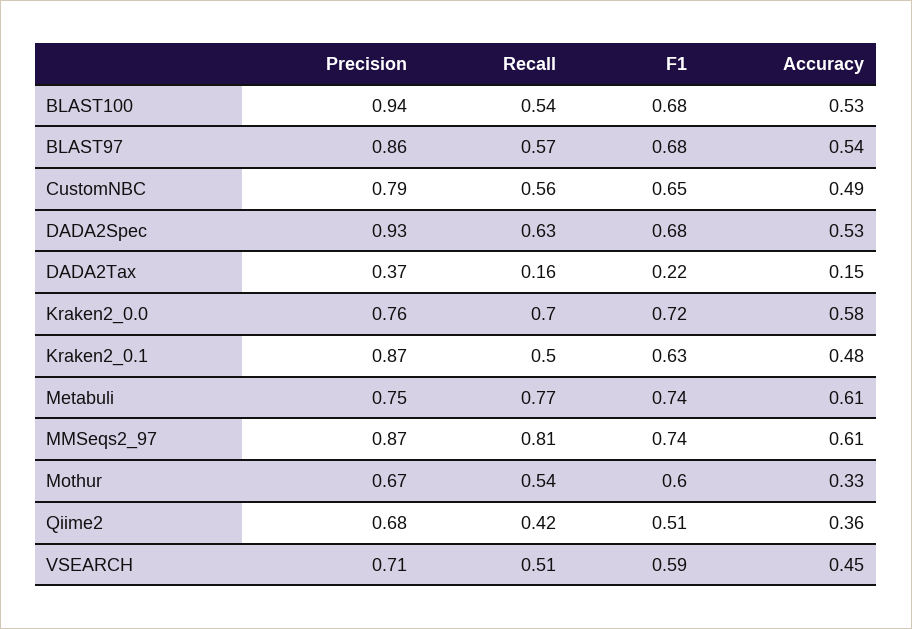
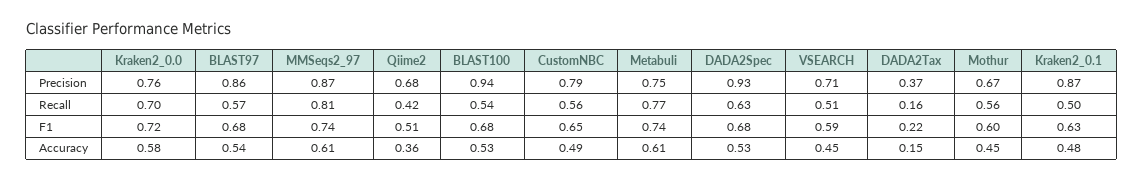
  {
    "Precision": {
      "BLAST100": 0.94,
      "BLAST97": 0.86,
      "CustomNBC": 0.79,
      "DADA2Spec": 0.93,
      "DADA2Tax": 0.37,
      "Kraken2_0.0": 0.76,
      "Kraken2_0.1": 0.87,
      "Metabuli": 0.75,
      "MMSeqs2_97": 0.87,
      "Mothur": 0.67,
      "Qiime2": 0.68,
      "VSEARCH": 0.71
    },
    "Recall": {
      "BLAST100": 0.54,
      "BLAST97": 0.57,
      "CustomNBC": 0.56,
      "DADA2Spec": 0.63,
      "DADA2Tax": 0.16,
      "Kraken2_0.0": 0.7,
      "Kraken2_0.1": 0.5,
      "Metabuli": 0.77,
      "MMSeqs2_97": 0.81,
-     "Mothur": 0.54,
+     "Mothur": 0.56,
      "Qiime2": 0.42,
      "VSEARCH": 0.51
    },
    "F1": {
      "BLAST100": 0.68,
      "BLAST97": 0.68,
      "CustomNBC": 0.65,
      "DADA2Spec": 0.68,
      "DADA2Tax": 0.22,
      "Kraken2_0.0": 0.72,
      "Kraken2_0.1": 0.63,
      "Metabuli": 0.74,
      "MMSeqs2_97": 0.74,
      "Mothur": 0.6,
      "Qiime2": 0.51,
      "VSEARCH": 0.59
    },
    "Accuracy": {
      "BLAST100": 0.53,
      "BLAST97": 0.54,
      "CustomNBC": 0.49,
      "DADA2Spec": 0.53,
      "DADA2Tax": 0.15,
      "Kraken2_0.0": 0.58,
      "Kraken2_0.1": 0.48,
      "Metabuli": 0.61,
      "MMSeqs2_97": 0.61,
-     "Mothur": 0.33,
+     "Mothur": 0.45,
      "Qiime2": 0.36,
      "VSEARCH": 0.45
    }
  }

